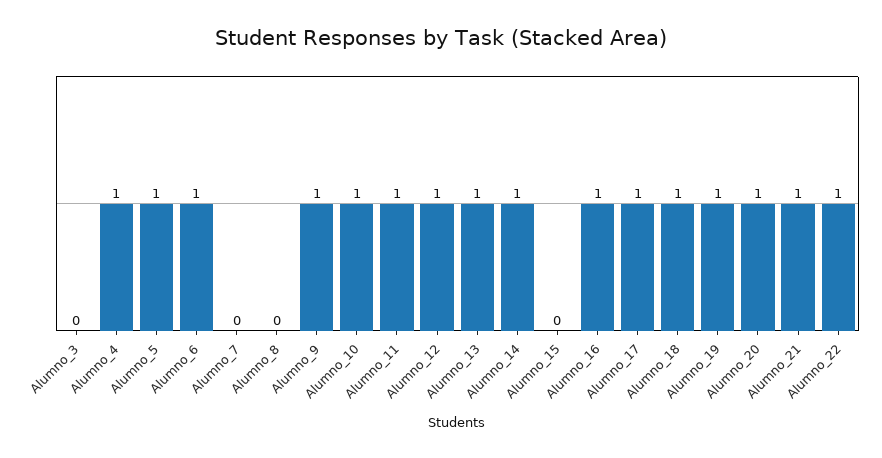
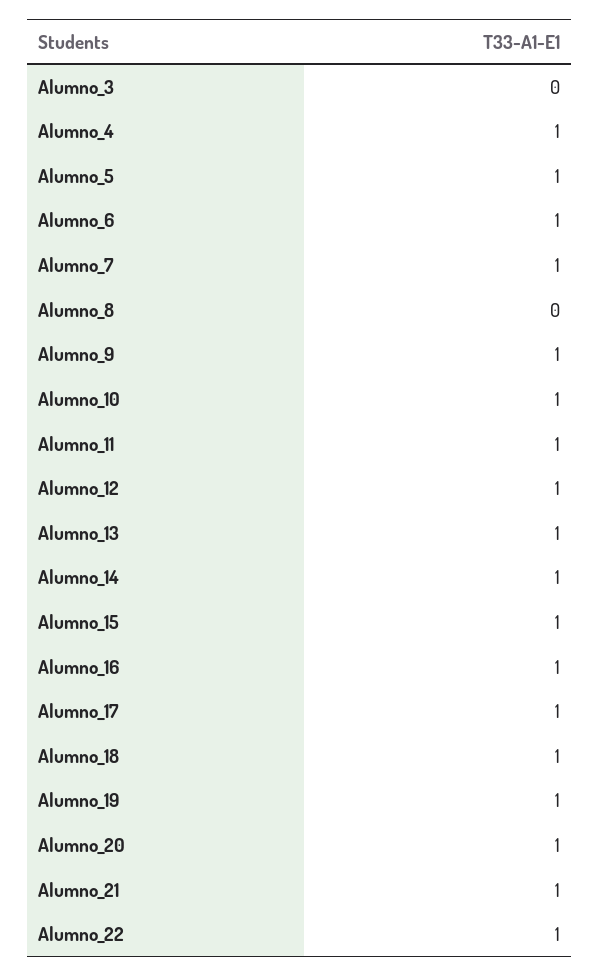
  {
    "Alumno_3": 0,
    "Alumno_4": 1,
    "Alumno_5": 1,
    "Alumno_6": 1,
-   "Alumno_7": 0,
+   "Alumno_7": 1,
    "Alumno_8": 0,
    "Alumno_9": 1,
    "Alumno_10": 1,
    "Alumno_11": 1,
    "Alumno_12": 1,
    "Alumno_13": 1,
    "Alumno_14": 1,
-   "Alumno_15": 0,
+   "Alumno_15": 1,
    "Alumno_16": 1,
    "Alumno_17": 1,
    "Alumno_18": 1,
    "Alumno_19": 1,
    "Alumno_20": 1,
    "Alumno_21": 1,
    "Alumno_22": 1
  }

